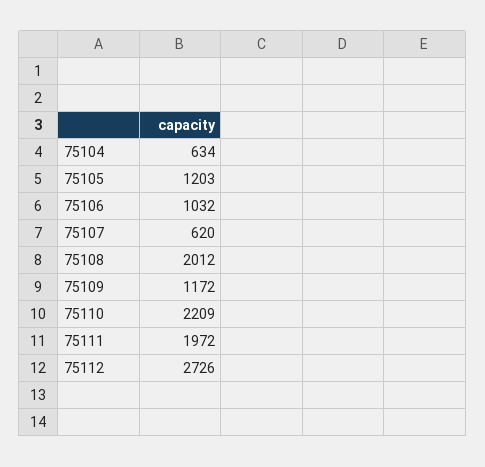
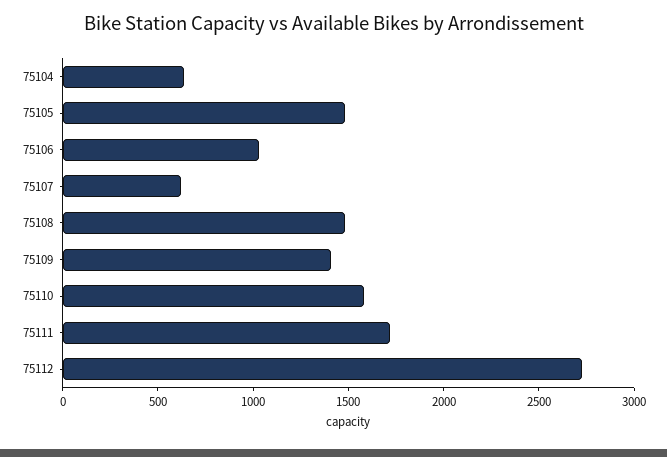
  {
    "75104": 634,
-   "75105": 1203,
+   "75105": 1500,
    "75106": 1032,
    "75107": 620,
-   "75108": 2012,
+   "75108": 1500,
-   "75109": 1172,
+   "75109": 1400,
-   "75110": 2209,
+   "75110": 1600,
-   "75111": 1972,
+   "75111": 1700,
    "75112": 2726
  }

